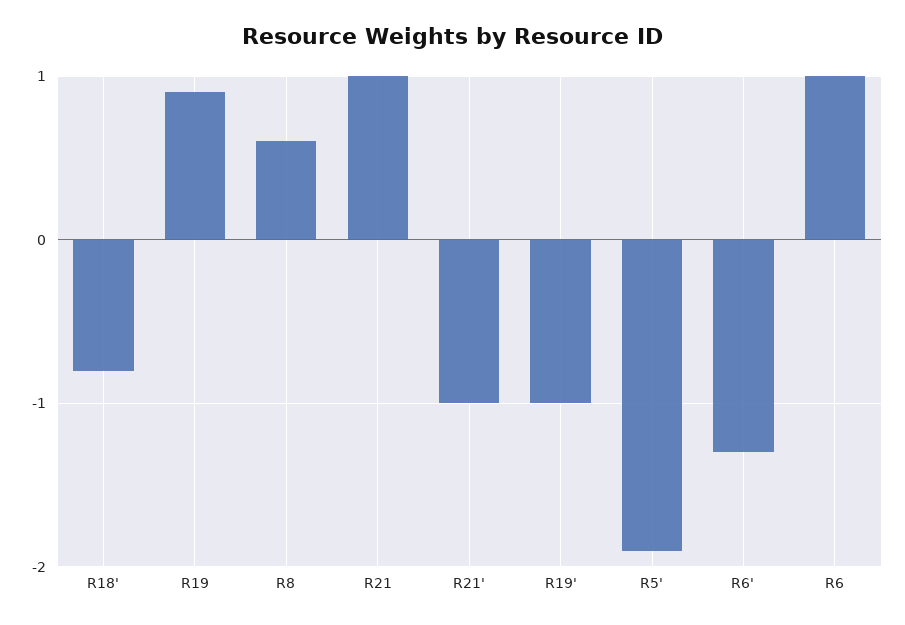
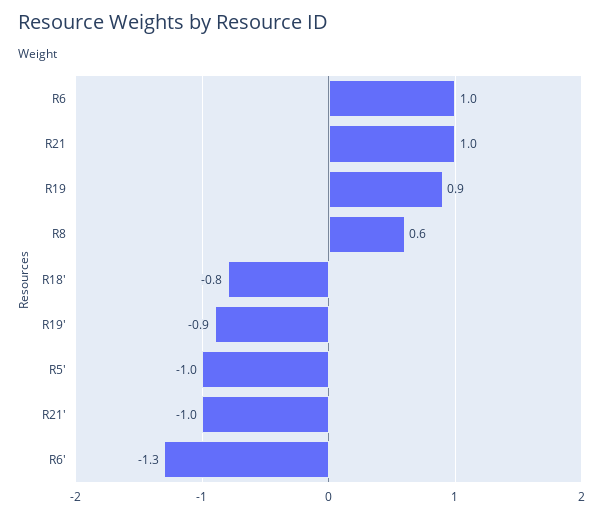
  {
    "R18'": -0.8,
    "R19": 0.9,
    "R8": 0.6,
    "R21": 1,
    "R21'": -1,
-   "R19'": -1,
+   "R19'": -0.9,
-   "R5'": -1.9,
+   "R5'": -1,
    "R6'": -1.3,
    "R6": 1
  }

